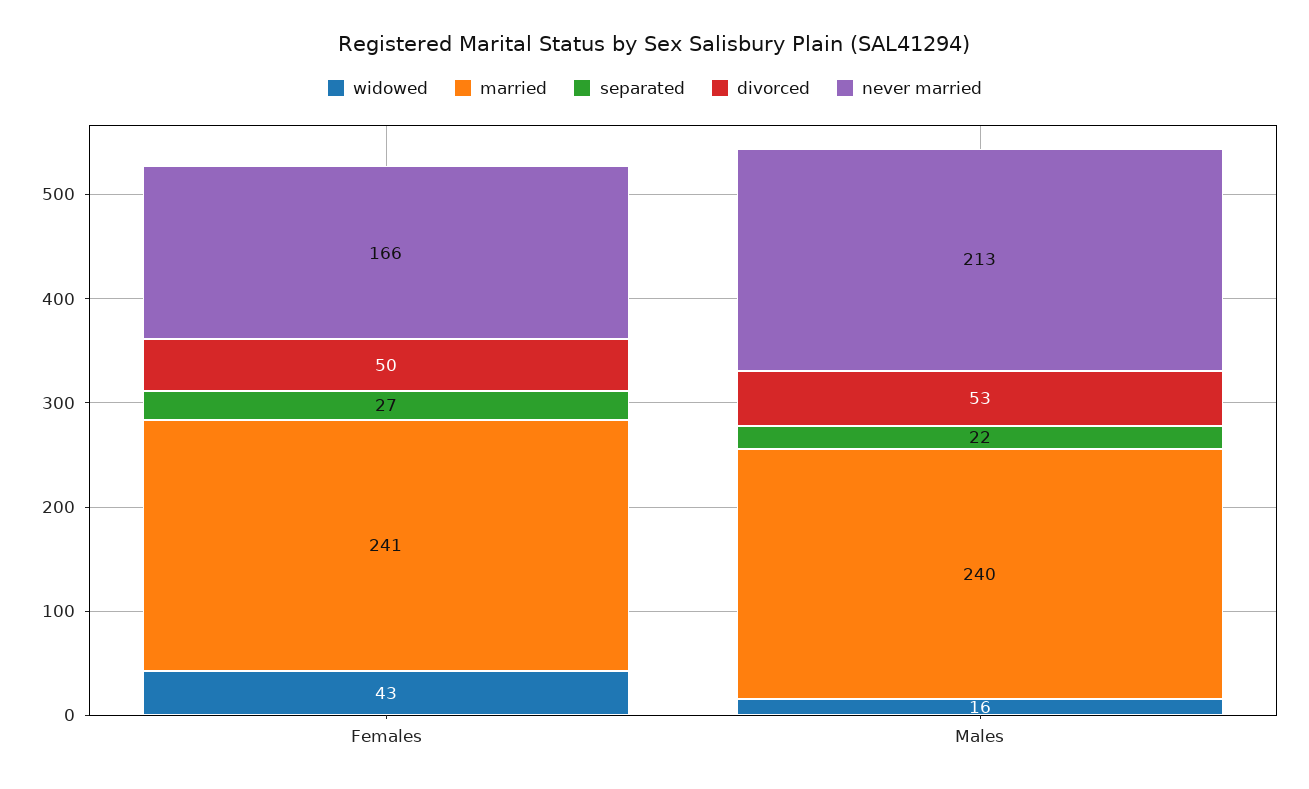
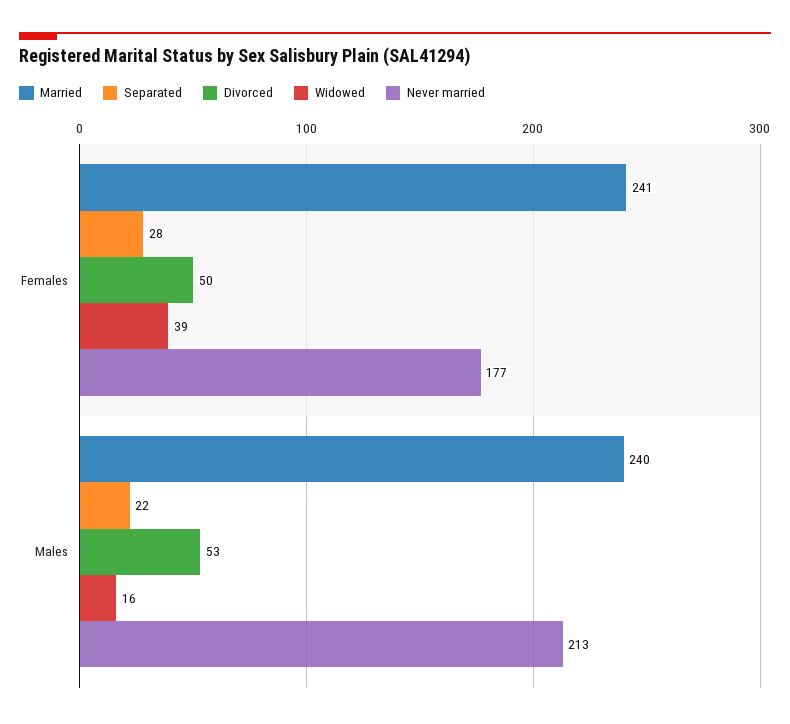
  {
    "widowed": {
-     "Females": 43,
+     "Females": 39,
      "Males": 16
    },
    "married": {
      "Females": 241,
      "Males": 240
    },
    "separated": {
-     "Females": 27,
+     "Females": 28,
      "Males": 22
    },
    "divorced": {
      "Females": 50,
      "Males": 53
    },
    "never married": {
-     "Females": 166,
+     "Females": 177,
      "Males": 213
    }
  }

